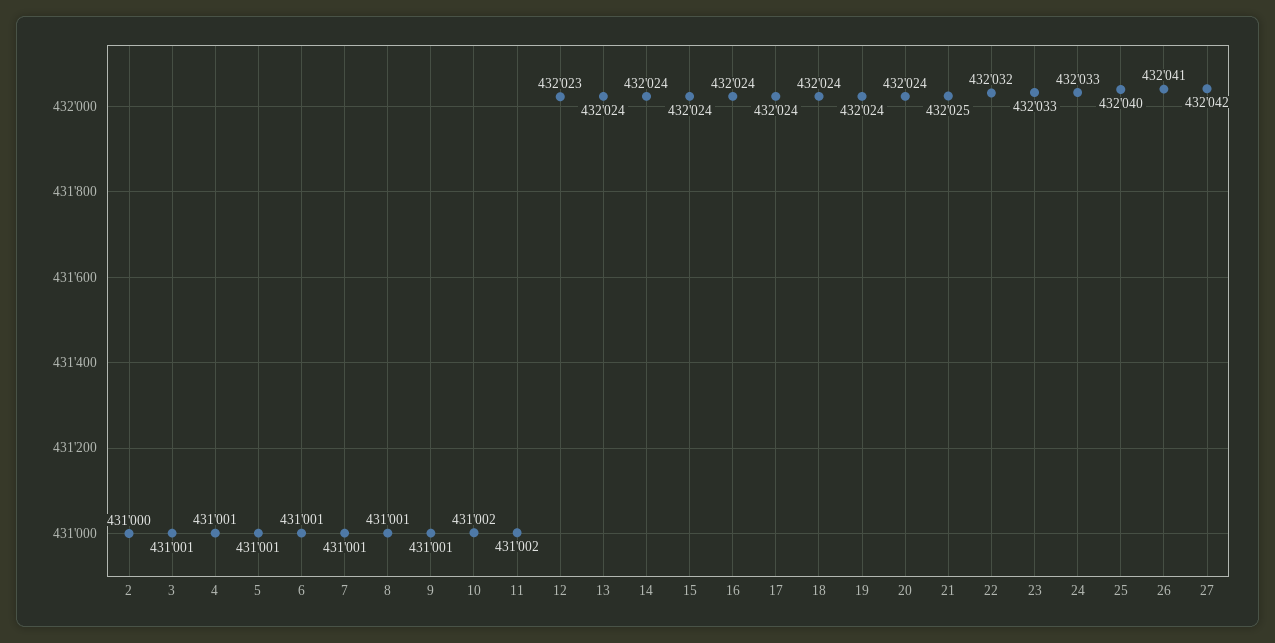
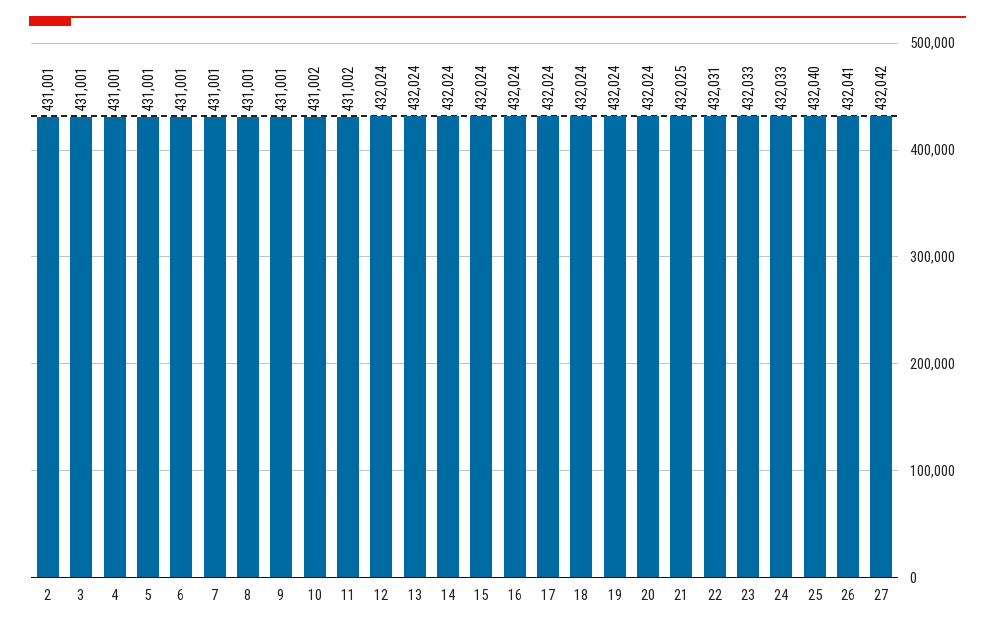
  {
-   "2": 431000,
+   "2": 431001,
    "3": 431001,
    "4": 431001,
    "5": 431001,
    "6": 431001,
    "7": 431001,
    "8": 431001,
    "9": 431001,
    "10": 431002,
    "11": 431002,
-   "12": 432023,
+   "12": 432024,
    "13": 432024,
    "14": 432024,
    "15": 432024,
    "16": 432024,
    "17": 432024,
    "18": 432024,
    "19": 432024,
    "20": 432024,
    "21": 432025,
-   "22": 432032,
+   "22": 432031,
    "23": 432033,
    "24": 432033,
    "25": 432040,
    "26": 432041,
    "27": 432042
  }

